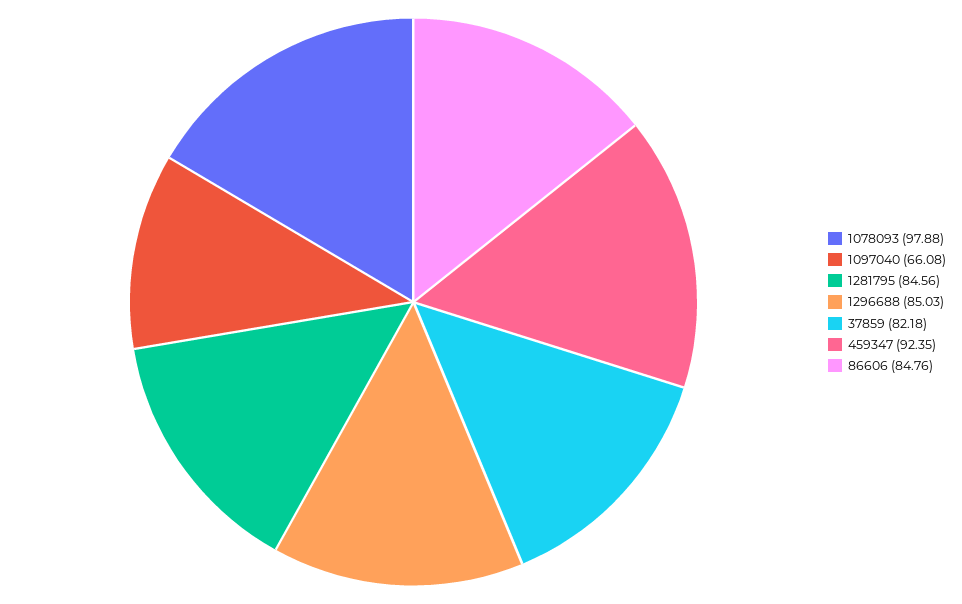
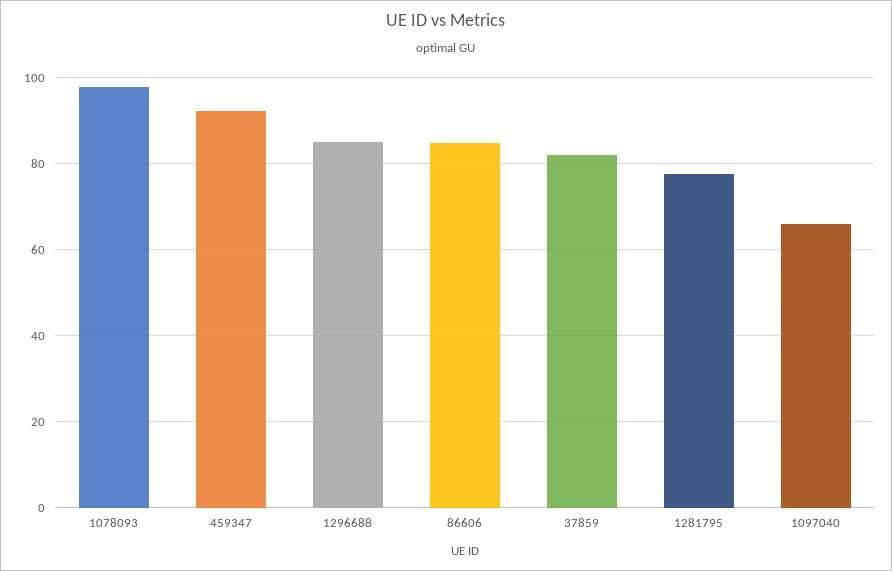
  {
    "1078093": 97.88,
    "1097040": 66.08,
-   "1281795": 84.56,
+   "1281795": 78,
    "1296688": 85.03,
    "37859": 82.18,
    "459347": 92.35,
    "86606": 84.76
  }

